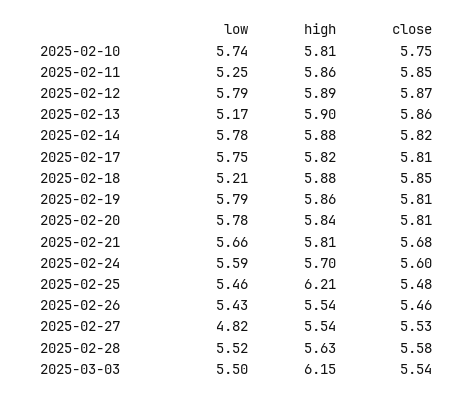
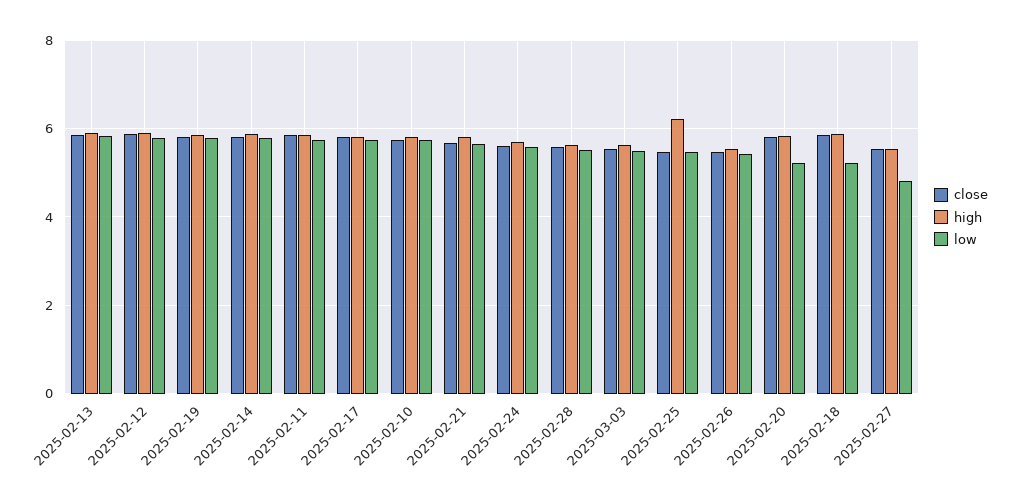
  {
    "low": {
      "2025-02-10": 5.74,
-     "2025-02-11": 5.25,
+     "2025-02-11": 5.8,
      "2025-02-12": 5.79,
-     "2025-02-13": 5.17,
+     "2025-02-13": 5.8,
      "2025-02-14": 5.78,
      "2025-02-17": 5.75,
      "2025-02-18": 5.21,
      "2025-02-19": 5.79,
-     "2025-02-20": 5.78,
+     "2025-02-20": 5.2,
      "2025-02-21": 5.66,
      "2025-02-24": 5.59,
      "2025-02-25": 5.46,
      "2025-02-26": 5.43,
      "2025-02-27": 4.82,
      "2025-02-28": 5.52,
      "2025-03-03": 5.5
    },
    "high": {
      "2025-02-10": 5.81,
      "2025-02-11": 5.86,
      "2025-02-12": 5.89,
      "2025-02-13": 5.9,
      "2025-02-14": 5.88,
      "2025-02-17": 5.82,
      "2025-02-18": 5.88,
      "2025-02-19": 5.86,
      "2025-02-20": 5.84,
      "2025-02-21": 5.81,
      "2025-02-24": 5.7,
      "2025-02-25": 6.21,
      "2025-02-26": 5.54,
      "2025-02-27": 5.54,
      "2025-02-28": 5.63,
-     "2025-03-03": 6.15
+     "2025-03-03": 5.6
    },
    "close": {
      "2025-02-10": 5.75,
      "2025-02-11": 5.85,
      "2025-02-12": 5.87,
      "2025-02-13": 5.86,
      "2025-02-14": 5.82,
      "2025-02-17": 5.81,
      "2025-02-18": 5.85,
      "2025-02-19": 5.81,
      "2025-02-20": 5.81,
      "2025-02-21": 5.68,
      "2025-02-24": 5.6,
      "2025-02-25": 5.48,
      "2025-02-26": 5.46,
      "2025-02-27": 5.53,
      "2025-02-28": 5.58,
      "2025-03-03": 5.54
    }
  }

